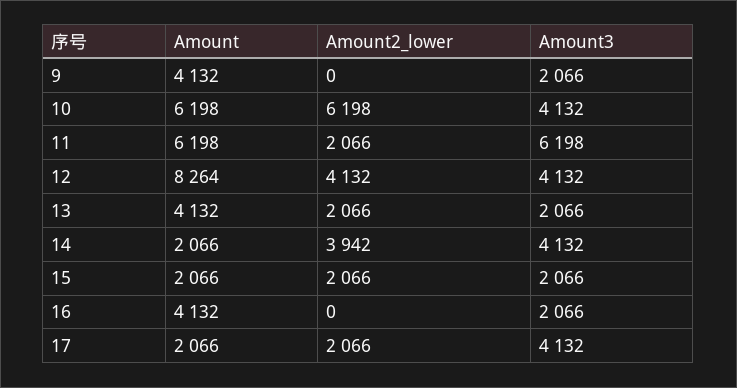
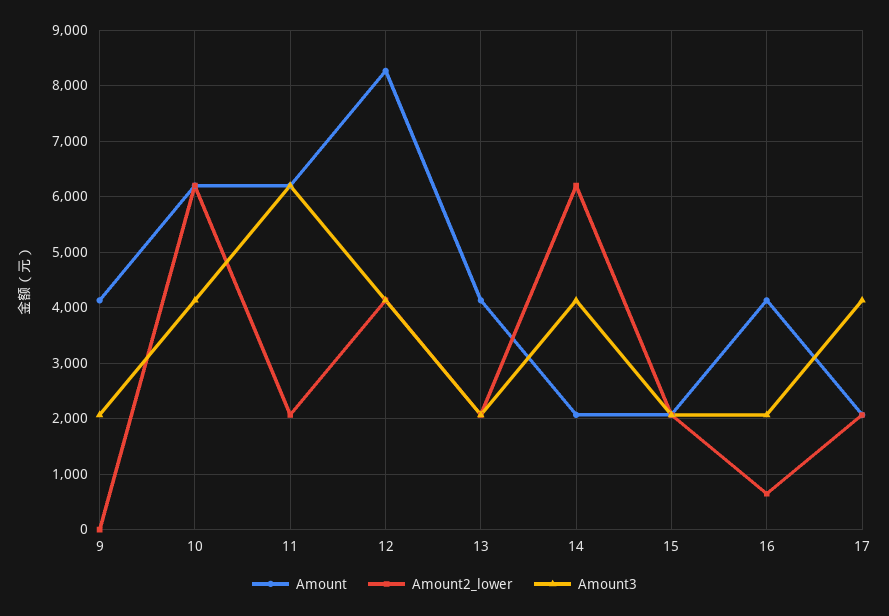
  {
    "Amount": {
      "9": 4132,
      "10": 6198,
      "11": 6198,
      "12": 8264,
      "13": 4132,
      "14": 2066,
      "15": 2066,
      "16": 4132,
      "17": 2066
    },
    "Amount2_lower": {
      "9": 0,
      "10": 6198,
      "11": 2066,
      "12": 4132,
      "13": 2066,
-     "14": 3942,
+     "14": 6200,
      "15": 2066,
-     "16": 0,
+     "16": 600,
      "17": 2066
    },
    "Amount3": {
      "9": 2066,
      "10": 4132,
      "11": 6198,
      "12": 4132,
      "13": 2066,
      "14": 4132,
      "15": 2066,
      "16": 2066,
      "17": 4132
    }
  }

